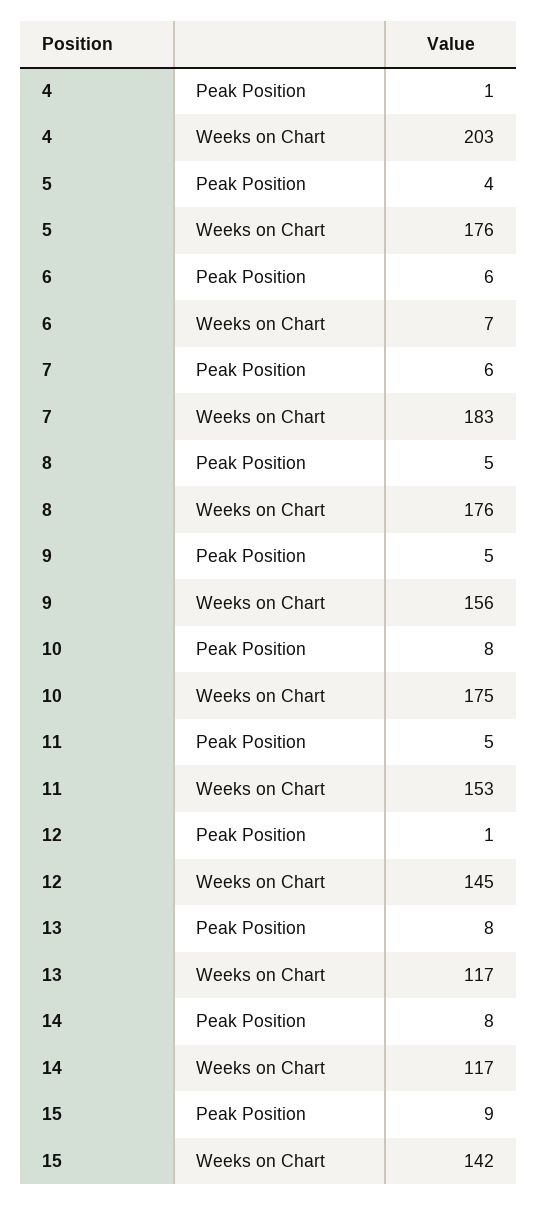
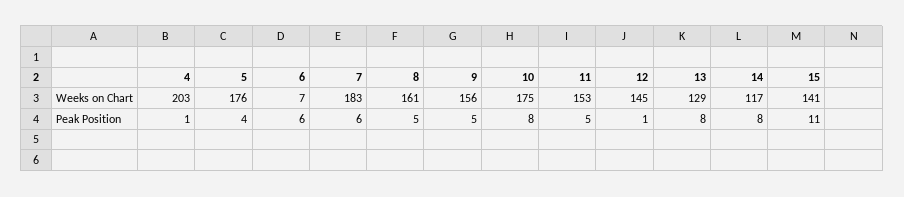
  {
    "4": {
      "Peak Position": 1,
      "Weeks on Chart": 203
    },
    "5": {
      "Peak Position": 4,
      "Weeks on Chart": 176
    },
    "6": {
      "Peak Position": 6,
      "Weeks on Chart": 7
    },
    "7": {
      "Peak Position": 6,
      "Weeks on Chart": 183
    },
    "8": {
      "Peak Position": 5,
-     "Weeks on Chart": 176
+     "Weeks on Chart": 161
    },
    "9": {
      "Peak Position": 5,
      "Weeks on Chart": 156
    },
    "10": {
      "Peak Position": 8,
      "Weeks on Chart": 175
    },
    "11": {
      "Peak Position": 5,
      "Weeks on Chart": 153
    },
    "12": {
      "Peak Position": 1,
      "Weeks on Chart": 145
    },
    "13": {
      "Peak Position": 8,
-     "Weeks on Chart": 117
+     "Weeks on Chart": 129
    },
    "14": {
      "Peak Position": 8,
      "Weeks on Chart": 117
    },
    "15": {
-     "Peak Position": 9,
+     "Peak Position": 11,
-     "Weeks on Chart": 142
+     "Weeks on Chart": 141
    }
  }

